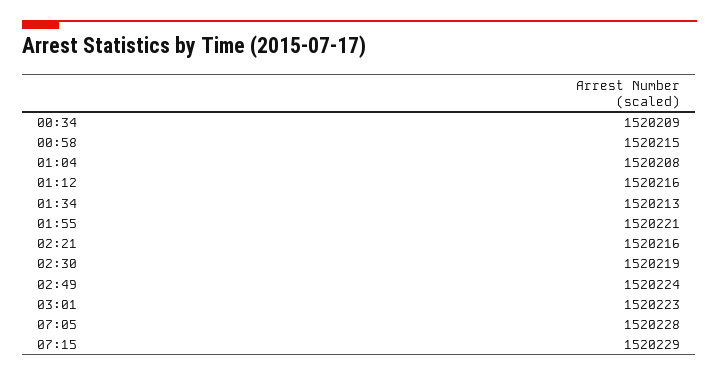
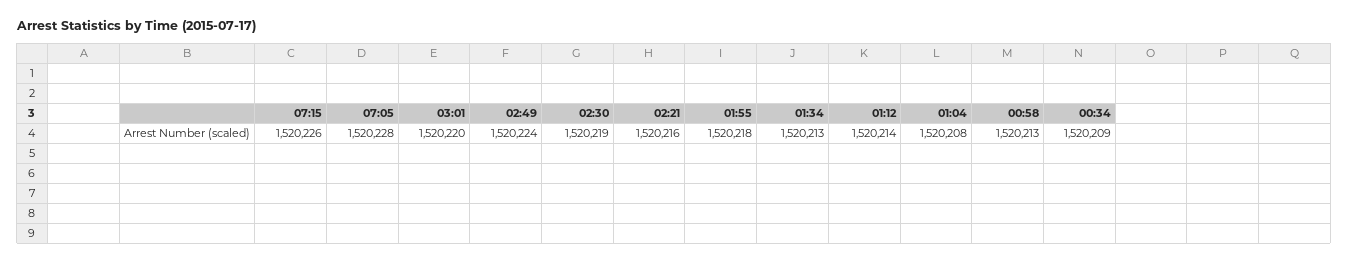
  {
    "00:34": 1520209,
-   "00:58": 1520215,
+   "00:58": 1520213,
    "01:04": 1520208,
-   "01:12": 1520216,
+   "01:12": 1520214,
    "01:34": 1520213,
-   "01:55": 1520221,
+   "01:55": 1520218,
    "02:21": 1520216,
    "02:30": 1520219,
    "02:49": 1520224,
-   "03:01": 1520223,
+   "03:01": 1520220,
    "07:05": 1520228,
-   "07:15": 1520229
+   "07:15": 1520226
  }

